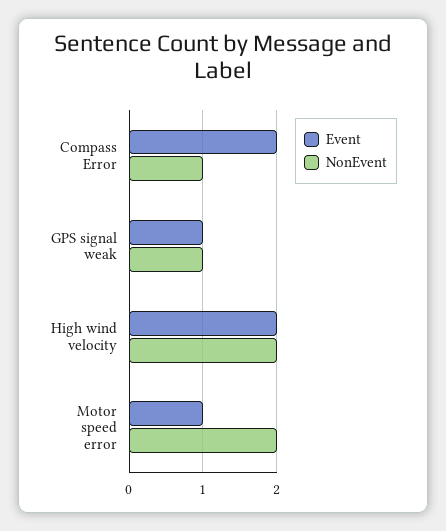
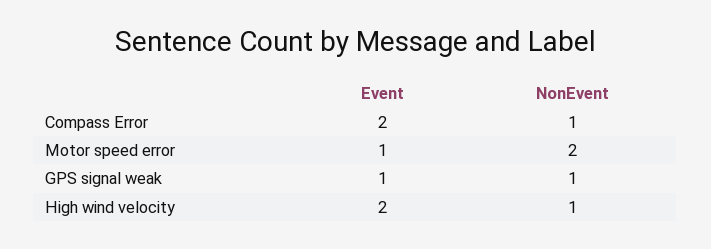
  {
    "Event": {
      "Compass Error": 2,
      "GPS signal weak": 1,
      "High wind velocity": 2,
      "Motor speed error": 1
    },
    "NonEvent": {
      "Compass Error": 1,
      "GPS signal weak": 1,
-     "High wind velocity": 2,
+     "High wind velocity": 1,
      "Motor speed error": 2
    }
  }

